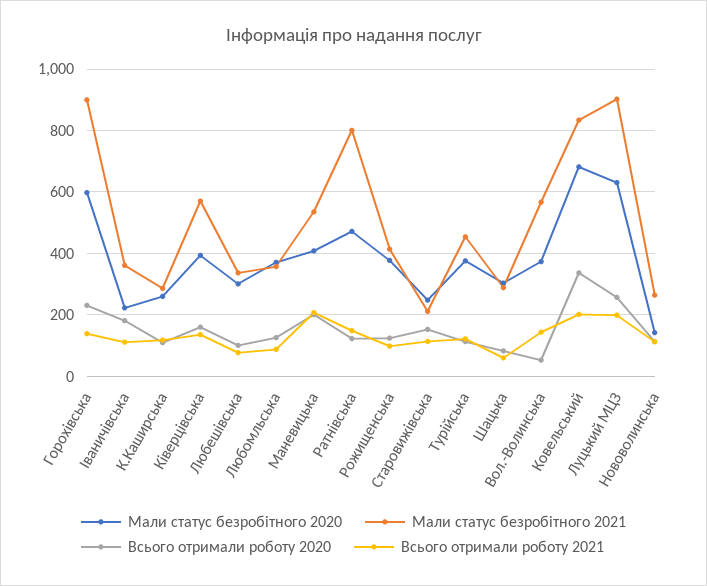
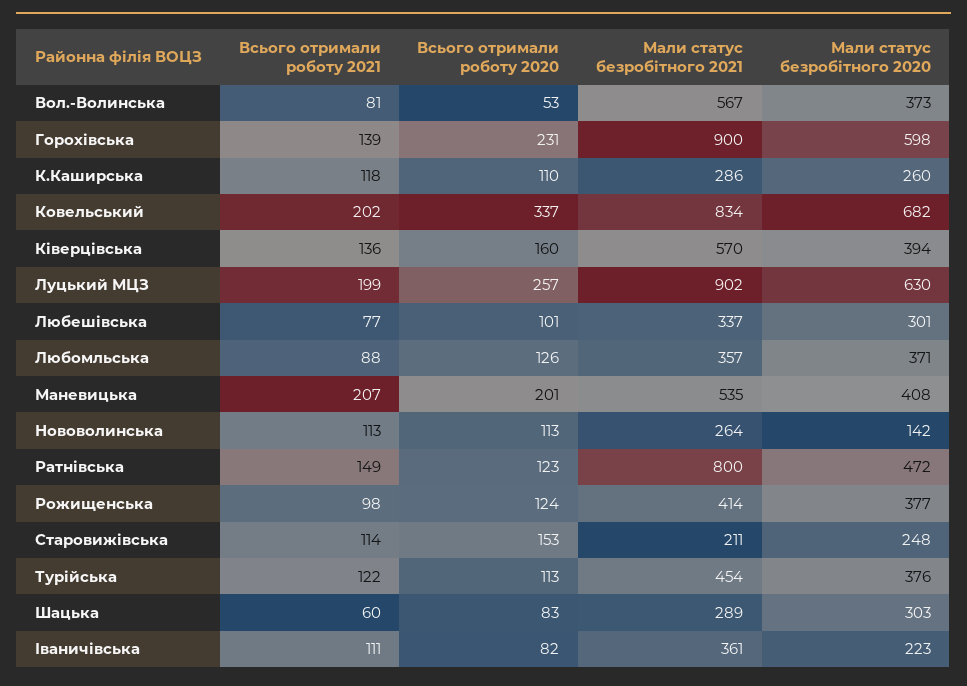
  {
    "Мали статус безробітного 2020": {
      "Горохівська": 598,
      "Іваничівська": 223,
      "К.Каширська": 260,
      "Ківерцівська": 394,
      "Любешівська": 301,
      "Любомльська": 371,
      "Маневицька": 408,
      "Ратнівська": 472,
      "Рожищенська": 377,
      "Старовижівська": 248,
      "Турійська": 376,
      "Шацька": 303,
      "Вол.-Волинська": 373,
      "Ковельський": 682,
      "Луцький МЦЗ": 630,
      "Нововолинська": 142
    },
    "Мали статус безробітного 2021": {
      "Горохівська": 900,
      "Іваничівська": 361,
      "К.Каширська": 286,
      "Ківерцівська": 570,
      "Любешівська": 337,
      "Любомльська": 357,
      "Маневицька": 535,
      "Ратнівська": 800,
      "Рожищенська": 414,
      "Старовижівська": 211,
      "Турійська": 454,
      "Шацька": 289,
      "Вол.-Волинська": 567,
      "Ковельський": 834,
      "Луцький МЦЗ": 902,
      "Нововолинська": 264
    },
    "Всього отримали роботу 2020": {
      "Горохівська": 231,
-     "Іваничівська": 180,
+     "Іваничівська": 82,
      "К.Каширська": 110,
      "Ківерцівська": 160,
      "Любешівська": 101,
      "Любомльська": 126,
      "Маневицька": 201,
      "Ратнівська": 123,
      "Рожищенська": 124,
      "Старовижівська": 153,
      "Турійська": 113,
      "Шацька": 83,
      "Вол.-Волинська": 53,
      "Ковельський": 337,
      "Луцький МЦЗ": 257,
      "Нововолинська": 113
    },
    "Всього отримали роботу 2021": {
      "Горохівська": 139,
      "Іваничівська": 111,
      "К.Каширська": 118,
      "Ківерцівська": 136,
      "Любешівська": 77,
      "Любомльська": 88,
      "Маневицька": 207,
      "Ратнівська": 149,
      "Рожищенська": 98,
      "Старовижівська": 114,
      "Турійська": 122,
      "Шацька": 60,
-     "Вол.-Волинська": 140,
+     "Вол.-Волинська": 81,
      "Ковельський": 202,
      "Луцький МЦЗ": 199,
      "Нововолинська": 113
    }
  }

